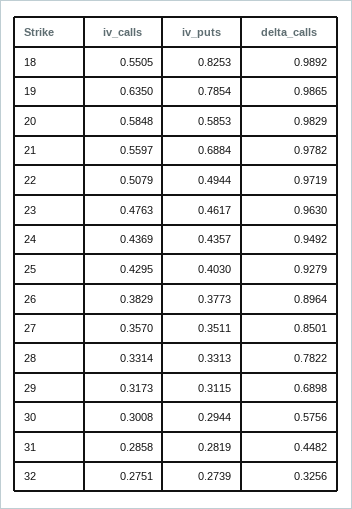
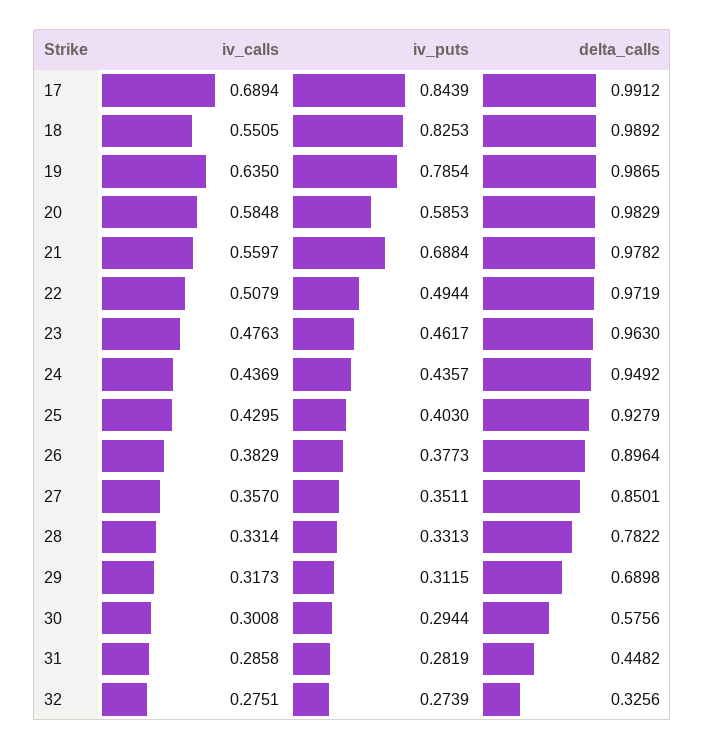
  {
    "iv_calls": {
      "18": 0.5505,
      "19": 0.635,
      "20": 0.5848,
      "21": 0.5597,
      "22": 0.5079,
      "23": 0.4763,
      "24": 0.4369,
      "25": 0.4295,
      "26": 0.3829,
      "27": 0.357,
      "28": 0.3314,
      "29": 0.3173,
      "30": 0.3008,
      "31": 0.2858,
-     "32": 0.2751
+     "32": 0.2751,
+     "17": 0.6894
    },
    "iv_puts": {
      "18": 0.8253,
      "19": 0.7854,
      "20": 0.5853,
      "21": 0.6884,
      "22": 0.4944,
      "23": 0.4617,
      "24": 0.4357,
      "25": 0.403,
      "26": 0.3773,
      "27": 0.3511,
      "28": 0.3313,
      "29": 0.3115,
      "30": 0.2944,
      "31": 0.2819,
-     "32": 0.2739
+     "32": 0.2739,
+     "17": 0.8439
    },
    "delta_calls": {
      "18": 0.9892,
      "19": 0.9865,
      "20": 0.9829,
      "21": 0.9782,
      "22": 0.9719,
      "23": 0.963,
      "24": 0.9492,
      "25": 0.9279,
      "26": 0.8964,
      "27": 0.8501,
      "28": 0.7822,
      "29": 0.6898,
      "30": 0.5756,
      "31": 0.4482,
-     "32": 0.3256
+     "32": 0.3256,
+     "17": 0.9912
    }
  }

